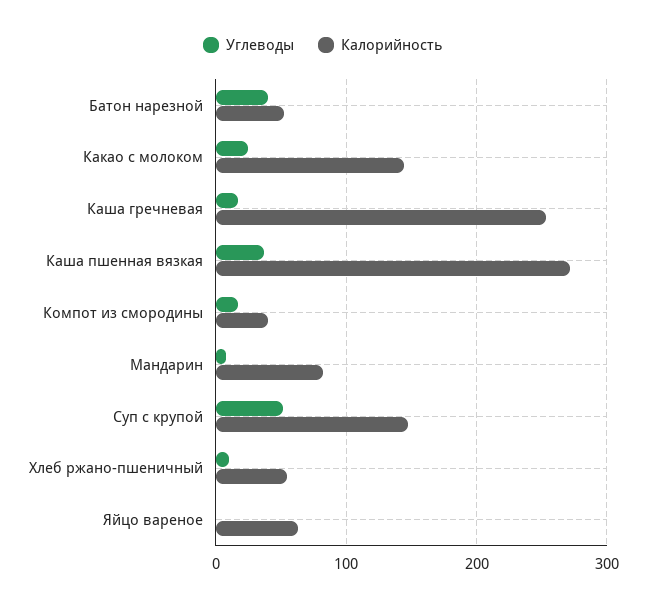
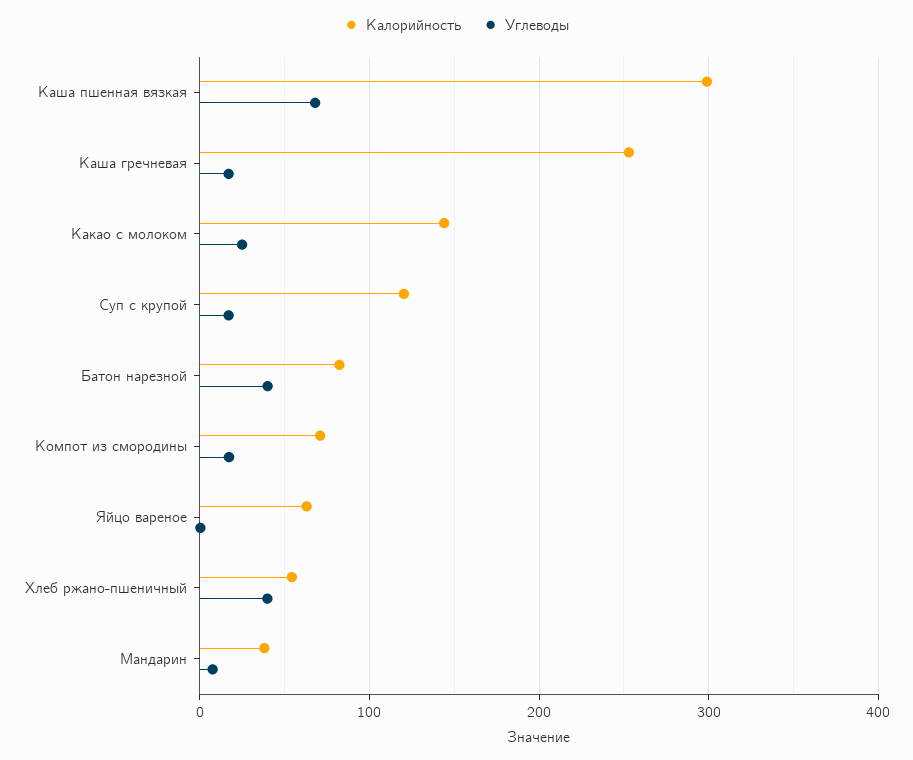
  {
    "Углеводы": {
      "Батон нарезной": 40,
      "Какао с молоком": 30,
      "Каша гречневая": 20,
-     "Каша пшенная вязкая": 40,
+     "Каша пшенная вязкая": 70,
      "Компот из смородины": 20,
      "Мандарин": 10,
-     "Суп с крупой": 50,
+     "Суп с крупой": 20,
-     "Хлеб ржано-пшеничный": 10,
+     "Хлеб ржано-пшеничный": 40,
      "Яйцо вареное": 0
    },
    "Калорийность": {
-     "Батон нарезной": 50,
+     "Батон нарезной": 80,
      "Какао с молоком": 140,
      "Каша гречневая": 250,
-     "Каша пшенная вязкая": 270,
+     "Каша пшенная вязкая": 300,
-     "Компот из смородины": 40,
+     "Компот из смородины": 70,
-     "Мандарин": 80,
+     "Мандарин": 40,
-     "Суп с крупой": 150,
+     "Суп с крупой": 120,
      "Хлеб ржано-пшеничный": 50,
      "Яйцо вареное": 60
    }
  }

